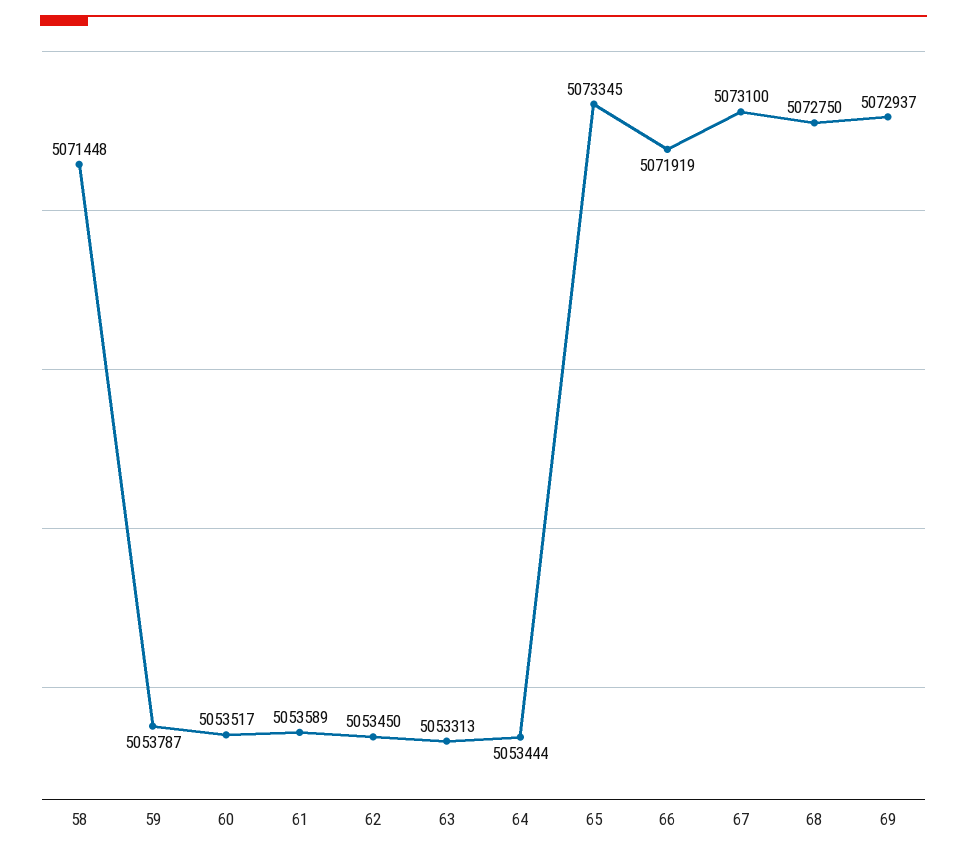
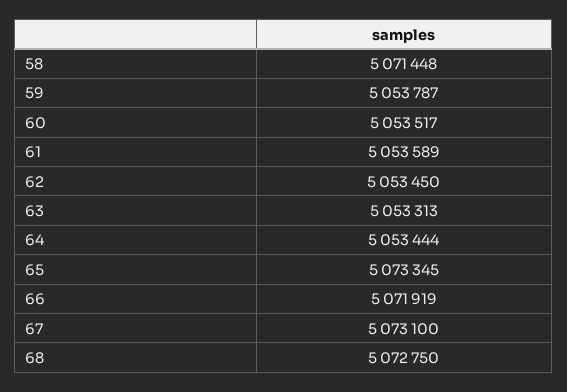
  {
    "58": 5071448,
    "59": 5053787,
    "60": 5053517,
    "61": 5053589,
    "62": 5053450,
    "63": 5053313,
    "64": 5053444,
    "65": 5073345,
    "66": 5071919,
    "67": 5073100,
-   "68": 5072750,
+   "68": 5072750
-   "69": 5072937
  }

